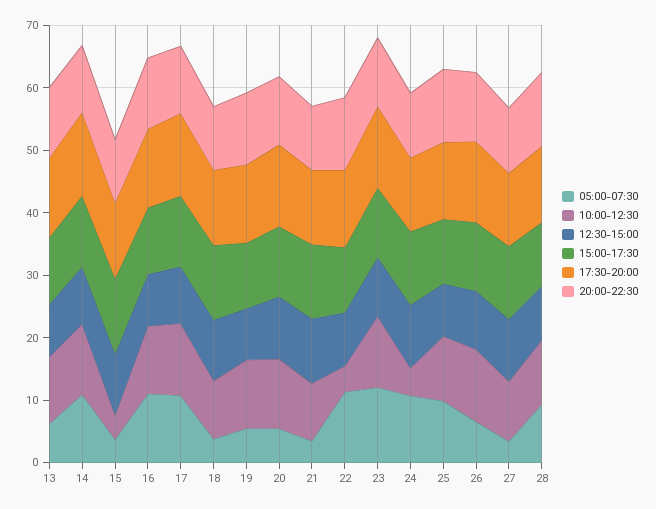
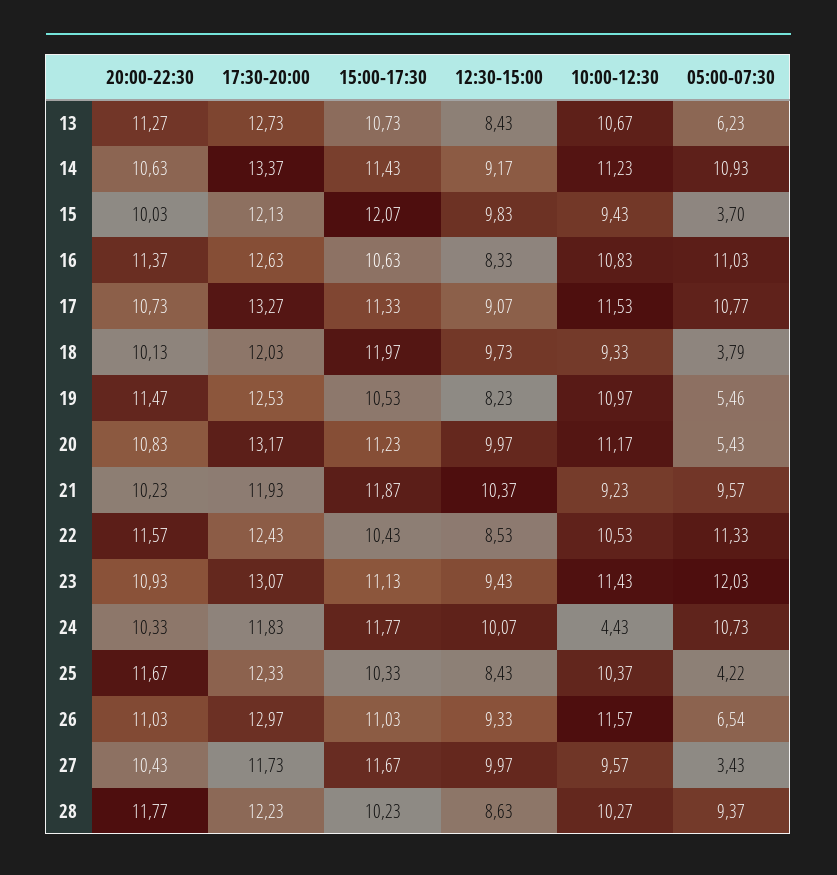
  {
    "05:00-07:30": {
      "13": 6.23,
      "14": 10.93,
      "15": 3.7,
      "16": 11.03,
      "17": 10.77,
      "18": 3.79,
      "19": 5.46,
      "20": 5.43,
-     "21": 4,
+     "21": 9.57,
      "22": 11.33,
      "23": 12.03,
      "24": 10.73,
-     "25": 10,
+     "25": 4.22,
      "26": 6.54,
      "27": 3.43,
      "28": 9.37
    },
    "10:00-12:30": {
      "13": 10.67,
      "14": 11.23,
-     "15": 4,
+     "15": 9.43,
      "16": 10.83,
      "17": 11.53,
      "18": 9.33,
      "19": 10.97,
      "20": 11.17,
      "21": 9.23,
-     "22": 4,
+     "22": 10.53,
      "23": 11.43,
      "24": 4.43,
      "25": 10.37,
      "26": 11.57,
      "27": 9.57,
      "28": 10.27
    },
    "12:30-15:00": {
      "13": 8.43,
      "14": 9.17,
      "15": 9.83,
      "16": 8.33,
      "17": 9.07,
      "18": 9.73,
      "19": 8.23,
      "20": 9.97,
      "21": 10.37,
      "22": 8.53,
      "23": 9.43,
      "24": 10.07,
      "25": 8.43,
      "26": 9.33,
      "27": 9.97,
      "28": 8.63
    },
    "15:00-17:30": {
      "13": 10.73,
      "14": 11.43,
      "15": 12.07,
      "16": 10.63,
      "17": 11.33,
      "18": 11.97,
      "19": 10.53,
      "20": 11.23,
      "21": 11.87,
      "22": 10.43,
      "23": 11.13,
      "24": 11.77,
      "25": 10.33,
      "26": 11.03,
      "27": 11.67,
      "28": 10.23
    },
    "17:30-20:00": {
      "13": 12.73,
      "14": 13.37,
      "15": 12.13,
      "16": 12.63,
      "17": 13.27,
      "18": 12.03,
      "19": 12.53,
      "20": 13.17,
      "21": 11.93,
      "22": 12.43,
      "23": 13.07,
      "24": 11.83,
      "25": 12.33,
      "26": 12.97,
      "27": 11.73,
      "28": 12.23
    },
    "20:00-22:30": {
      "13": 11.27,
      "14": 10.63,
      "15": 10.03,
      "16": 11.37,
      "17": 10.73,
      "18": 10.13,
      "19": 11.47,
      "20": 10.83,
      "21": 10.23,
      "22": 11.57,
      "23": 10.93,
      "24": 10.33,
      "25": 11.67,
      "26": 11.03,
      "27": 10.43,
      "28": 11.77
    }
  }

